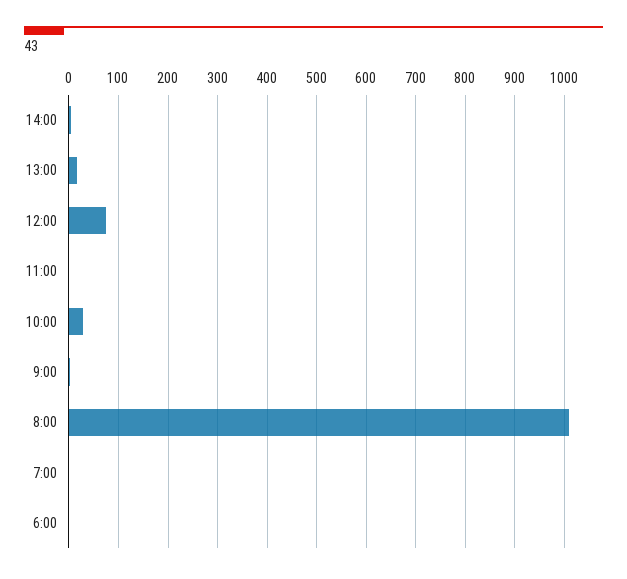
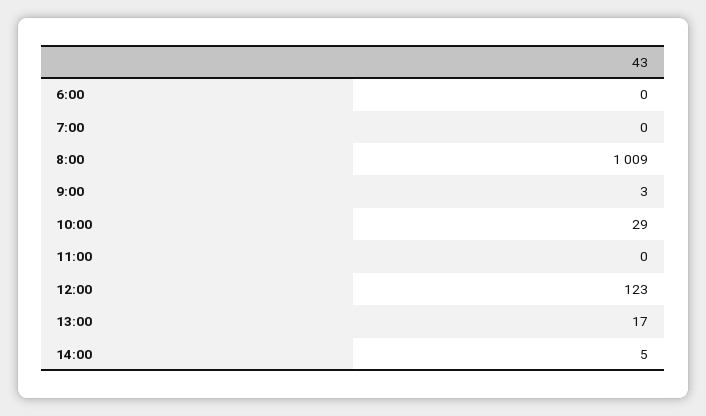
  {
    "14:00": 5,
    "13:00": 17,
-   "12:00": 80,
+   "12:00": 123,
    "11:00": 0,
    "10:00": 29,
    "9:00": 3,
    "8:00": 1009,
    "7:00": 0,
    "6:00": 0
  }

